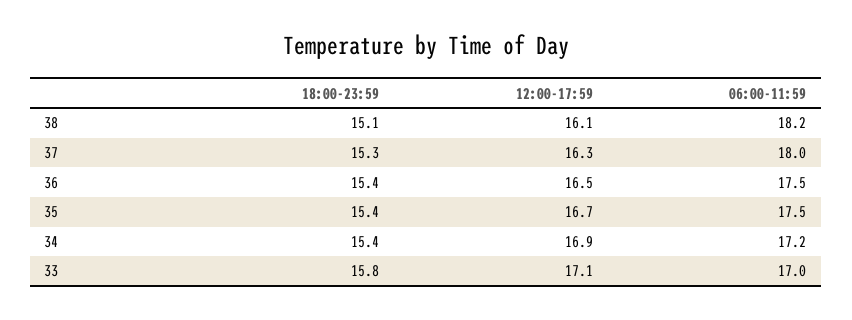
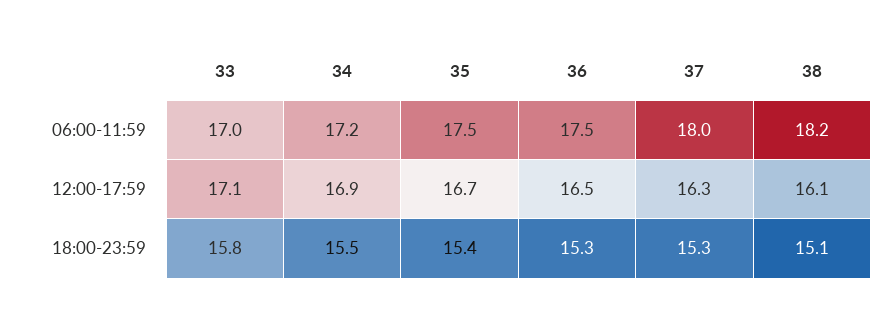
  {
    "18:00-23:59": {
      "38": 15.1,
      "37": 15.3,
-     "36": 15.4,
+     "36": 15.3,
      "35": 15.4,
-     "34": 15.4,
+     "34": 15.5,
      "33": 15.8
    },
    "12:00-17:59": {
      "38": 16.1,
      "37": 16.3,
      "36": 16.5,
      "35": 16.7,
      "34": 16.9,
      "33": 17.1
    },
    "06:00-11:59": {
      "38": 18.2,
      "37": 18,
      "36": 17.5,
      "35": 17.5,
      "34": 17.2,
      "33": 17
    }
  }

